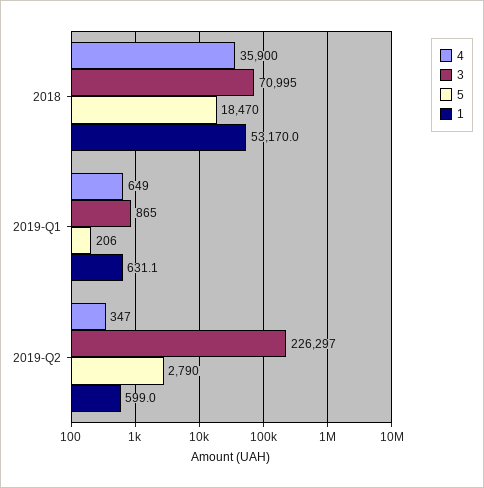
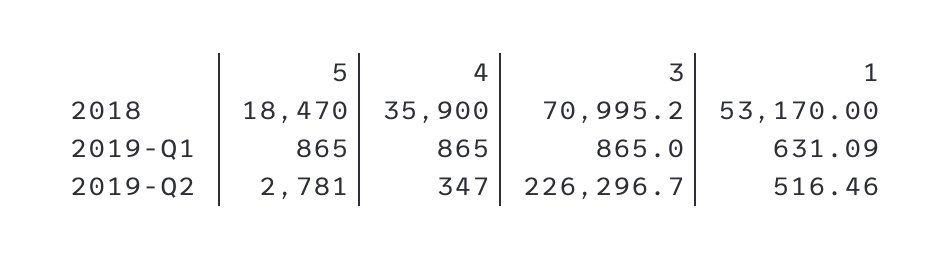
  {
    "4": {
      "2018": 35900,
-     "2019-Q1": 649,
+     "2019-Q1": 865,
      "2019-Q2": 347
    },
    "3": {
      "2018": 70995.2,
      "2019-Q1": 865,
      "2019-Q2": 226296.7
    },
    "5": {
      "2018": 18470,
-     "2019-Q1": 206,
+     "2019-Q1": 865,
-     "2019-Q2": 2790
+     "2019-Q2": 2781
    },
    "1": {
      "2018": 53170,
      "2019-Q1": 631.09,
-     "2019-Q2": 599
+     "2019-Q2": 516.46
    }
  }

